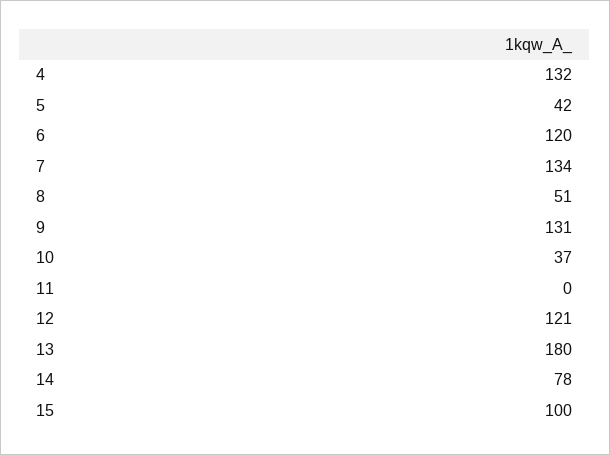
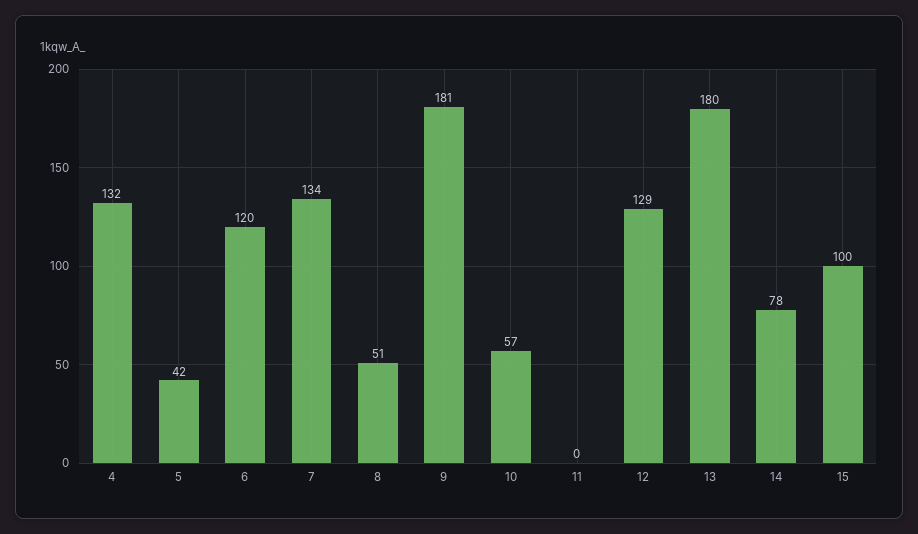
  {
    "4": 132,
    "5": 42,
    "6": 120,
    "7": 134,
    "8": 51,
-   "9": 131,
+   "9": 181,
-   "10": 37,
+   "10": 57,
    "11": 0,
-   "12": 121,
+   "12": 129,
    "13": 180,
    "14": 78,
    "15": 100
  }

